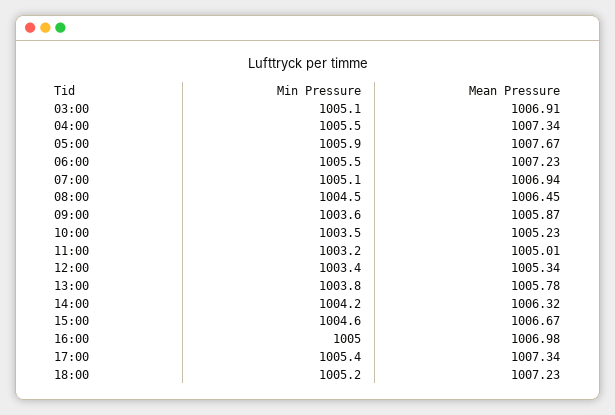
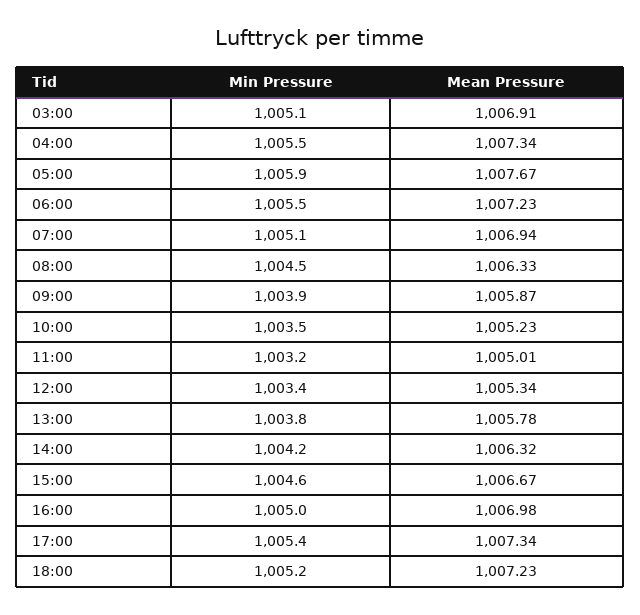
  {
    "Min Pressure": {
      "03:00": 1005.1,
      "04:00": 1005.5,
      "05:00": 1005.9,
      "06:00": 1005.5,
      "07:00": 1005.1,
      "08:00": 1004.5,
-     "09:00": 1003.6,
+     "09:00": 1003.9,
      "10:00": 1003.5,
      "11:00": 1003.2,
      "12:00": 1003.4,
      "13:00": 1003.8,
      "14:00": 1004.2,
      "15:00": 1004.6,
      "16:00": 1005,
      "17:00": 1005.4,
      "18:00": 1005.2
    },
    "Mean Pressure": {
      "03:00": 1006.91,
      "04:00": 1007.34,
      "05:00": 1007.67,
      "06:00": 1007.23,
      "07:00": 1006.94,
-     "08:00": 1006.45,
+     "08:00": 1006.33,
      "09:00": 1005.87,
      "10:00": 1005.23,
      "11:00": 1005.01,
      "12:00": 1005.34,
      "13:00": 1005.78,
      "14:00": 1006.32,
      "15:00": 1006.67,
      "16:00": 1006.98,
      "17:00": 1007.34,
      "18:00": 1007.23
    }
  }

